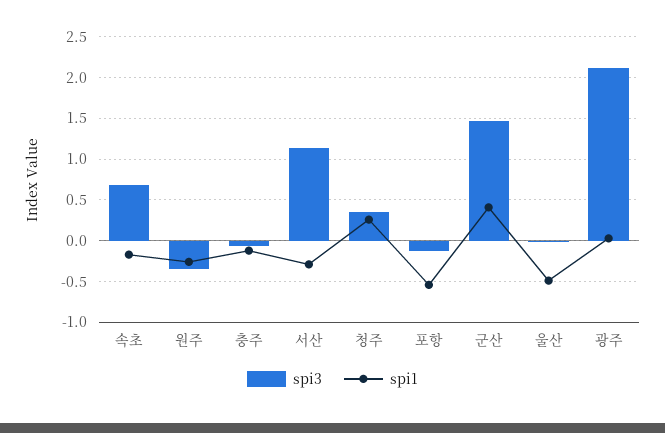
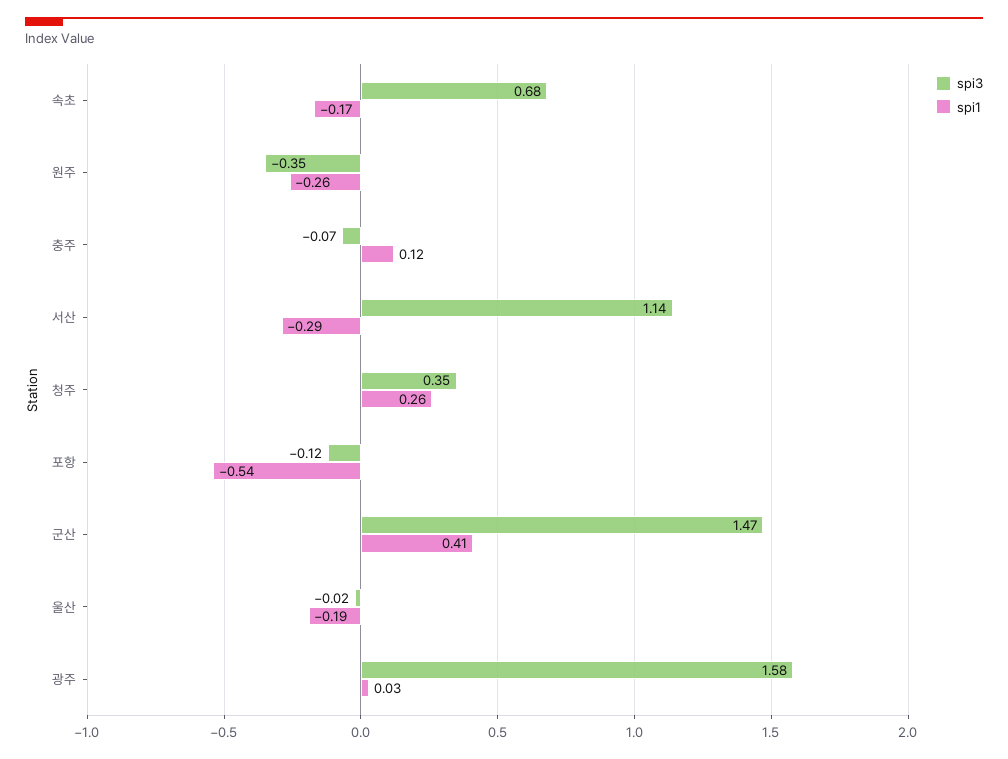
  {
    "spi3": {
      "속초": 0.68,
      "원주": -0.35,
      "충주": -0.07,
      "서산": 1.14,
      "청주": 0.35,
      "포항": -0.12,
      "군산": 1.47,
      "울산": -0.02,
-     "광주": 2.1
+     "광주": 1.58
    },
    "spi1": {
      "속초": -0.17,
      "원주": -0.26,
-     "충주": -0.1,
+     "충주": 0.12,
      "서산": -0.29,
      "청주": 0.26,
      "포항": -0.54,
      "군산": 0.41,
-     "울산": -0.5,
+     "울산": -0.19,
      "광주": 0.03
    }
  }

